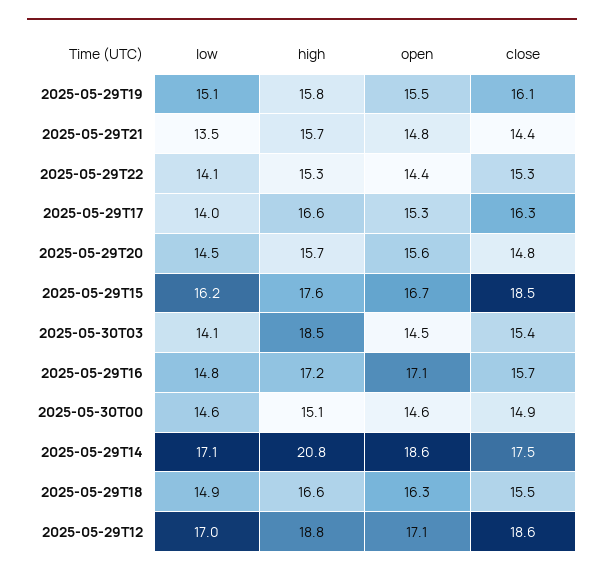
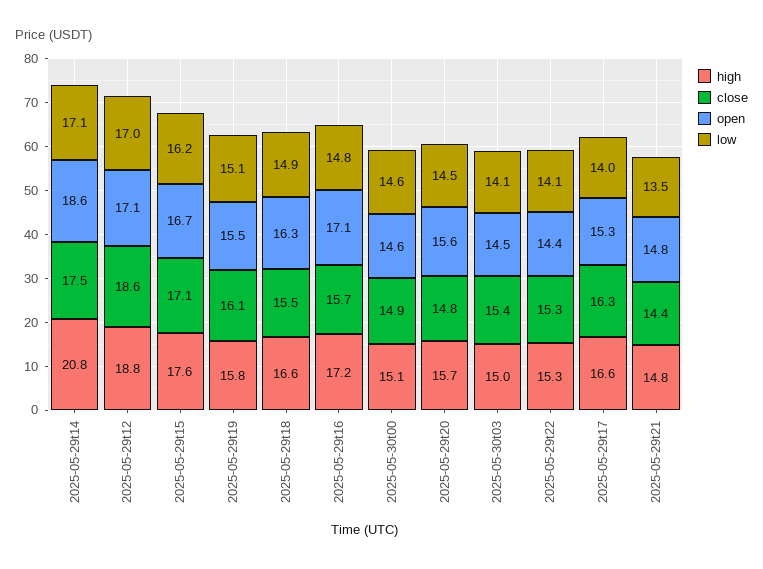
  {
    "low": {
      "2025-05-29T19": 15.1,
      "2025-05-29T21": 13.5,
      "2025-05-29T22": 14.1,
      "2025-05-29T17": 14,
      "2025-05-29T20": 14.5,
      "2025-05-29T15": 16.2,
      "2025-05-30T03": 14.1,
      "2025-05-29T16": 14.8,
      "2025-05-30T00": 14.6,
      "2025-05-29T14": 17.1,
      "2025-05-29T18": 14.9,
      "2025-05-29T12": 17
    },
    "high": {
      "2025-05-29T19": 15.8,
-     "2025-05-29T21": 15.7,
+     "2025-05-29T21": 14.8,
      "2025-05-29T22": 15.3,
      "2025-05-29T17": 16.6,
      "2025-05-29T20": 15.7,
      "2025-05-29T15": 17.6,
-     "2025-05-30T03": 18.5,
+     "2025-05-30T03": 15,
      "2025-05-29T16": 17.2,
      "2025-05-30T00": 15.1,
      "2025-05-29T14": 20.8,
      "2025-05-29T18": 16.6,
      "2025-05-29T12": 18.8
    },
    "open": {
      "2025-05-29T19": 15.5,
      "2025-05-29T21": 14.8,
      "2025-05-29T22": 14.4,
      "2025-05-29T17": 15.3,
      "2025-05-29T20": 15.6,
      "2025-05-29T15": 16.7,
      "2025-05-30T03": 14.5,
      "2025-05-29T16": 17.1,
      "2025-05-30T00": 14.6,
      "2025-05-29T14": 18.6,
      "2025-05-29T18": 16.3,
      "2025-05-29T12": 17.1
    },
    "close": {
      "2025-05-29T19": 16.1,
      "2025-05-29T21": 14.4,
      "2025-05-29T22": 15.3,
      "2025-05-29T17": 16.3,
      "2025-05-29T20": 14.8,
-     "2025-05-29T15": 18.5,
+     "2025-05-29T15": 17.1,
      "2025-05-30T03": 15.4,
      "2025-05-29T16": 15.7,
      "2025-05-30T00": 14.9,
      "2025-05-29T14": 17.5,
      "2025-05-29T18": 15.5,
      "2025-05-29T12": 18.6
    }
  }

